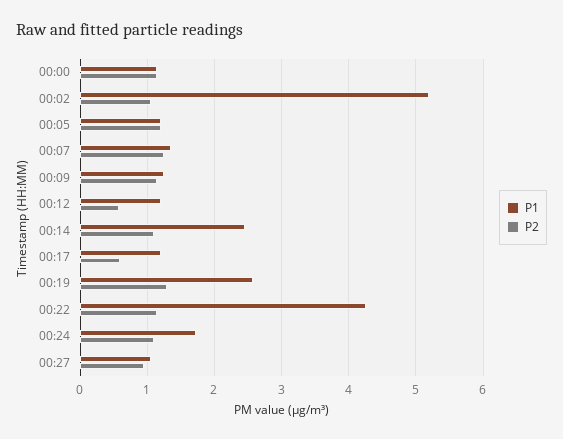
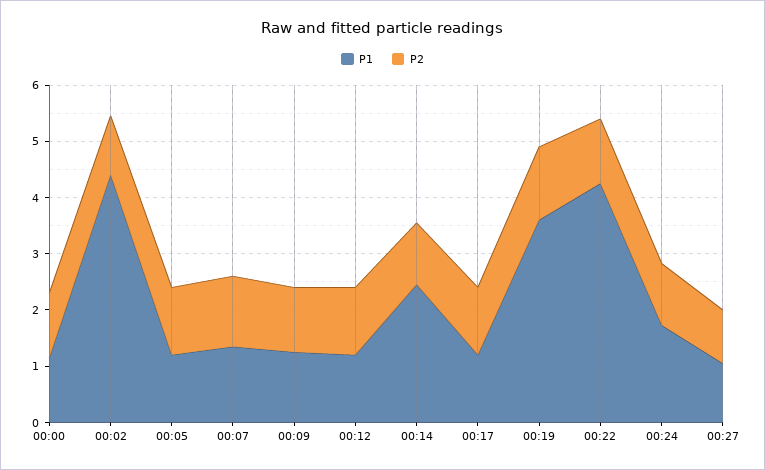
  {
    "P1": {
      "00:00": 1.2,
-     "00:02": 5.2,
+     "00:02": 4.4,
      "00:05": 1.2,
      "00:07": 1.4,
      "00:09": 1.3,
      "00:12": 1.2,
      "00:14": 2.5,
      "00:17": 1.2,
-     "00:19": 2.6,
+     "00:19": 3.6,
      "00:22": 4.3,
      "00:24": 1.7,
      "00:27": 1.1
    },
    "P2": {
      "00:00": 1.2,
      "00:02": 1.1,
      "00:05": 1.2,
      "00:07": 1.3,
      "00:09": 1.2,
-     "00:12": 0.6,
+     "00:12": 1.2,
      "00:14": 1.1,
-     "00:17": 0.6,
+     "00:17": 1.2,
      "00:19": 1.3,
      "00:22": 1.2,
      "00:24": 1.1,
      "00:27": 1
    }
  }

